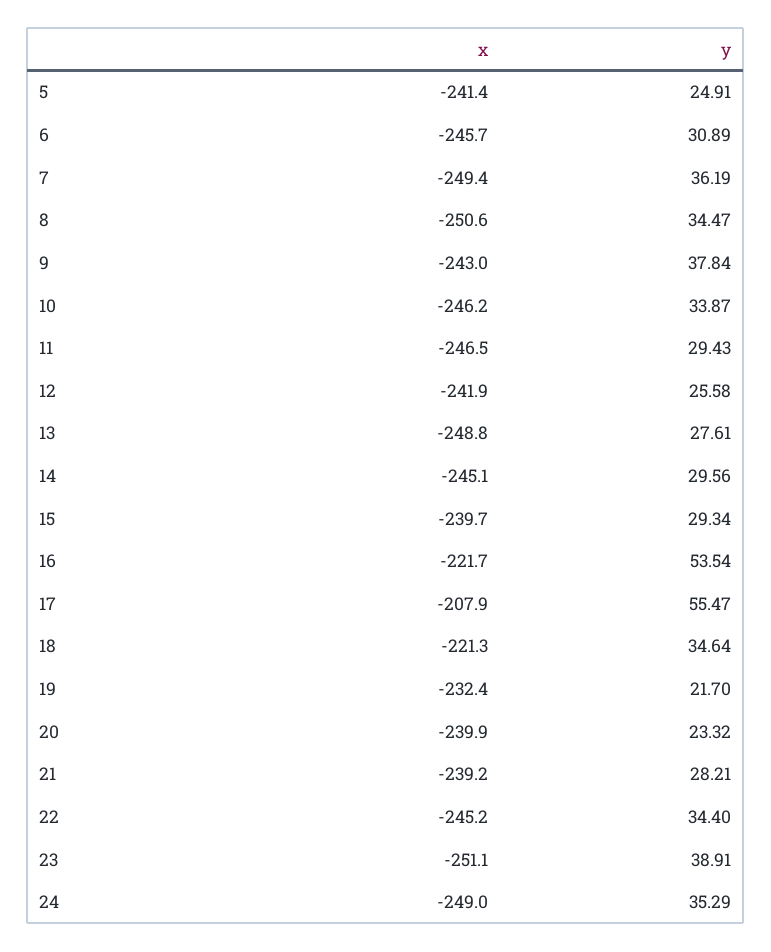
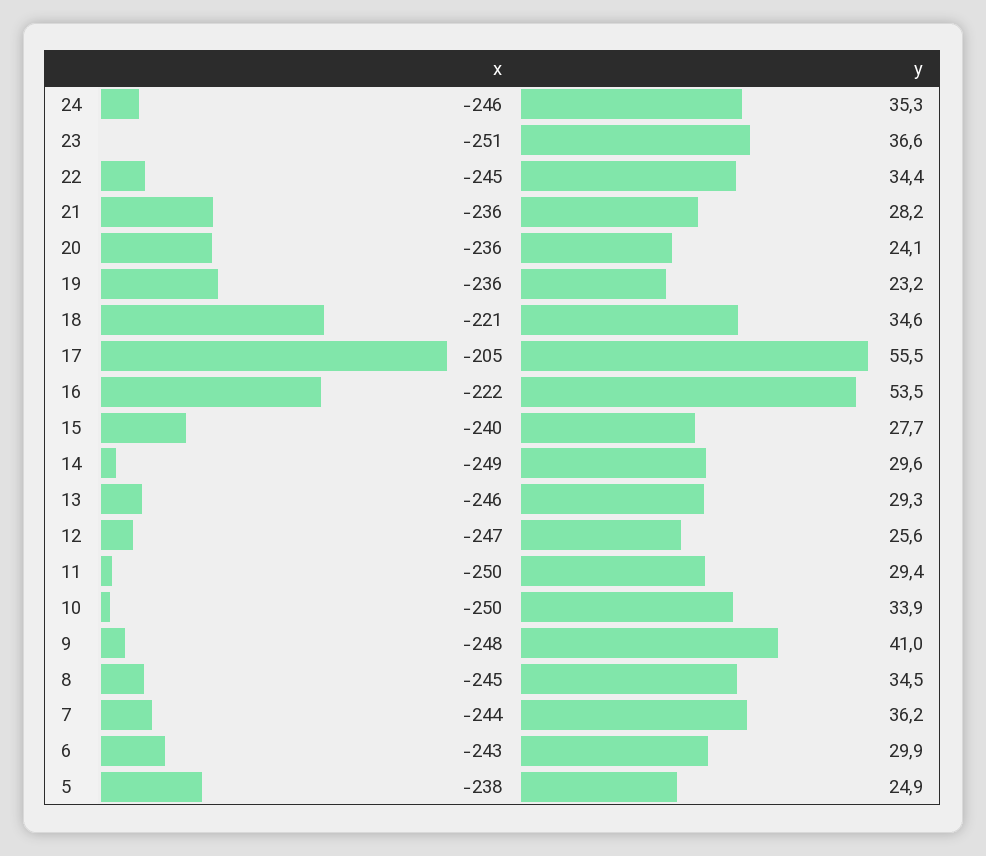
  {
    "x": {
-     "5": -241.4,
+     "5": -238,
-     "6": -245.7,
+     "6": -243,
-     "7": -249.4,
+     "7": -244,
-     "8": -250.6,
+     "8": -245,
-     "9": -243,
+     "9": -248,
-     "10": -246.2,
+     "10": -250,
-     "11": -246.5,
+     "11": -250,
-     "12": -241.9,
+     "12": -247,
-     "13": -248.8,
+     "13": -246,
-     "14": -245.1,
+     "14": -249,
      "15": -239.7,
      "16": -221.7,
-     "17": -207.9,
+     "17": -205,
      "18": -221.3,
-     "19": -232.4,
+     "19": -236,
-     "20": -239.9,
+     "20": -236,
-     "21": -239.2,
+     "21": -236,
      "22": -245.2,
      "23": -251.1,
-     "24": -249
+     "24": -246
    },
    "y": {
      "5": 24.91,
-     "6": 30.89,
+     "6": 29.9,
      "7": 36.19,
      "8": 34.47,
-     "9": 37.84,
+     "9": 41,
      "10": 33.87,
      "11": 29.43,
      "12": 25.58,
-     "13": 27.61,
+     "13": 29.3,
      "14": 29.56,
-     "15": 29.34,
+     "15": 27.7,
      "16": 53.54,
      "17": 55.47,
      "18": 34.64,
-     "19": 21.7,
+     "19": 23.2,
-     "20": 23.32,
+     "20": 24.1,
      "21": 28.21,
      "22": 34.4,
-     "23": 38.91,
+     "23": 36.6,
      "24": 35.29
    }
  }

